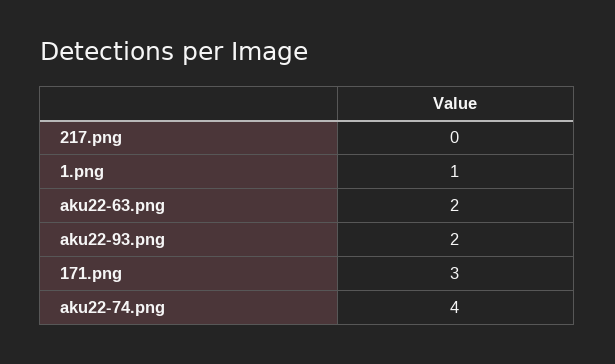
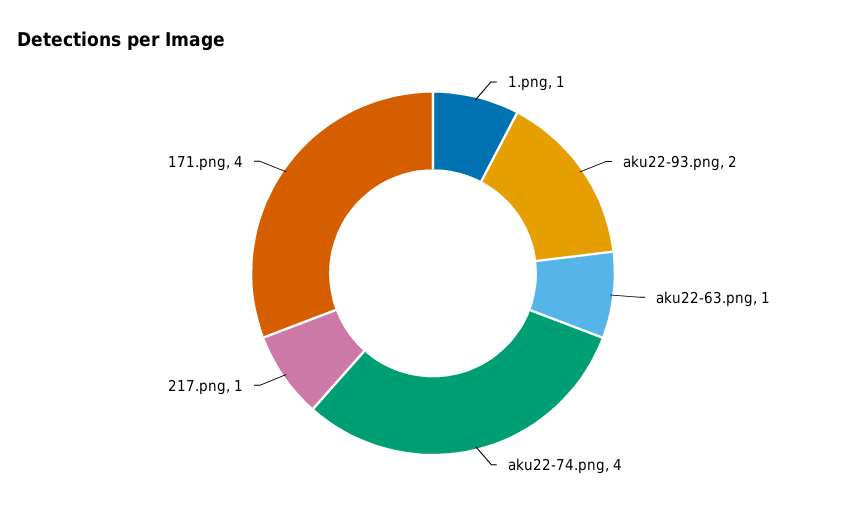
  {
-   "217.png": 0,
+   "217.png": 1,
    "1.png": 1,
-   "aku22-63.png": 2,
+   "aku22-63.png": 1,
    "aku22-93.png": 2,
-   "171.png": 3,
+   "171.png": 4,
    "aku22-74.png": 4
  }

